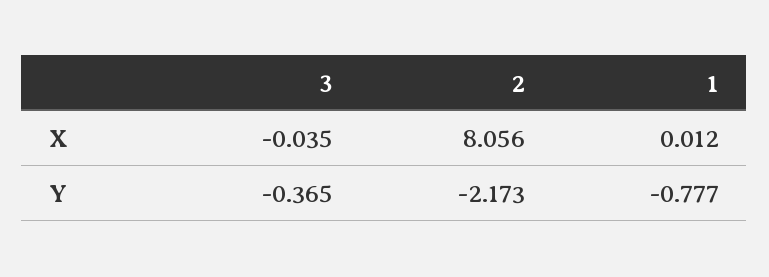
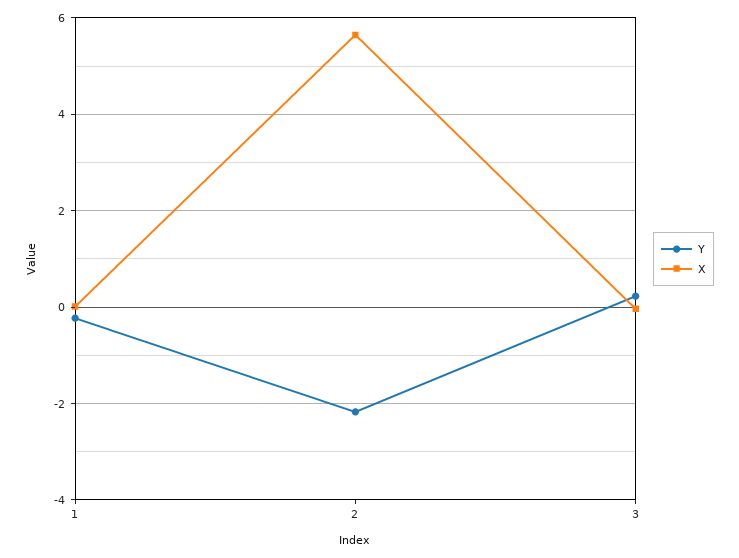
  {
    "X": {
      "3": -0.035,
-     "2": 8.056,
+     "2": 5.6,
      "1": 0.012
    },
    "Y": {
-     "3": -0.365,
+     "3": 0.2,
      "2": -2.173,
-     "1": -0.777
+     "1": -0.2
    }
  }

